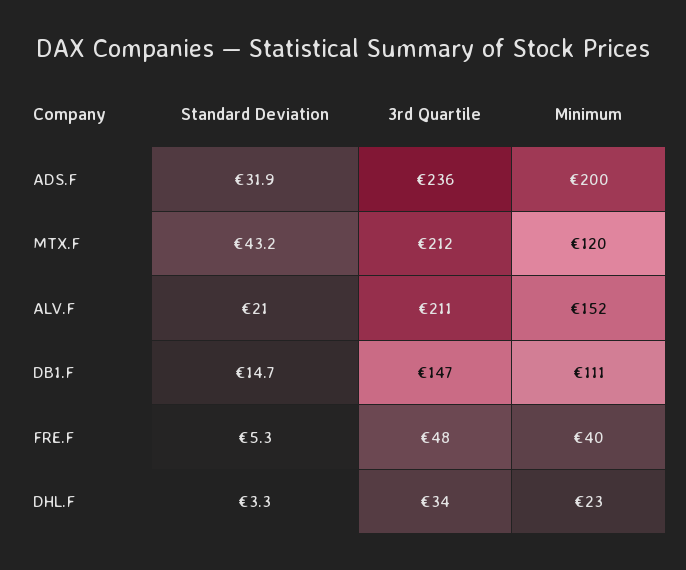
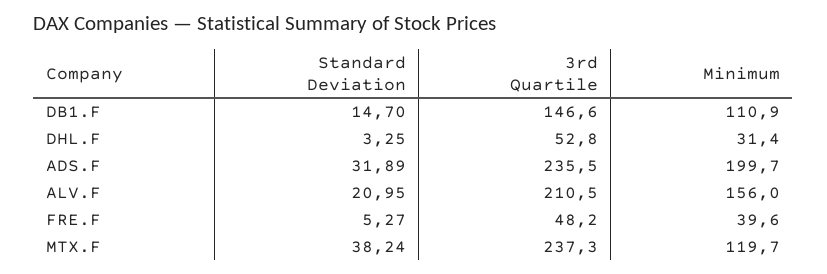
  {
    "Standard Deviation": {
      "ADS.F": 31.89,
-     "MTX.F": 43.2,
+     "MTX.F": 38.24,
      "ALV.F": 20.95,
      "DB1.F": 14.7,
      "FRE.F": 5.27,
      "DHL.F": 3.25
    },
    "3rd Quartile": {
      "ADS.F": 235.5,
-     "MTX.F": 212,
+     "MTX.F": 237.3,
      "ALV.F": 210.5,
      "DB1.F": 146.6,
      "FRE.F": 48.2,
-     "DHL.F": 34
+     "DHL.F": 52.8
    },
    "Minimum": {
      "ADS.F": 199.7,
      "MTX.F": 119.7,
-     "ALV.F": 152,
+     "ALV.F": 156,
      "DB1.F": 110.9,
      "FRE.F": 39.6,
-     "DHL.F": 23
+     "DHL.F": 31.4
    }
  }

